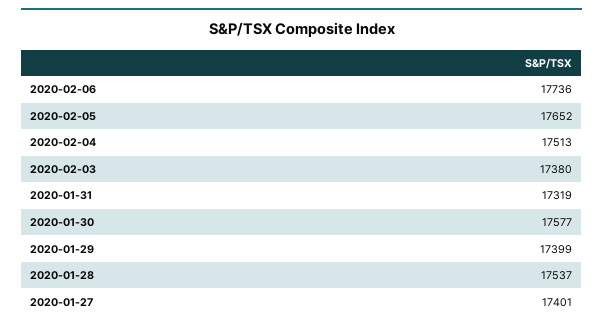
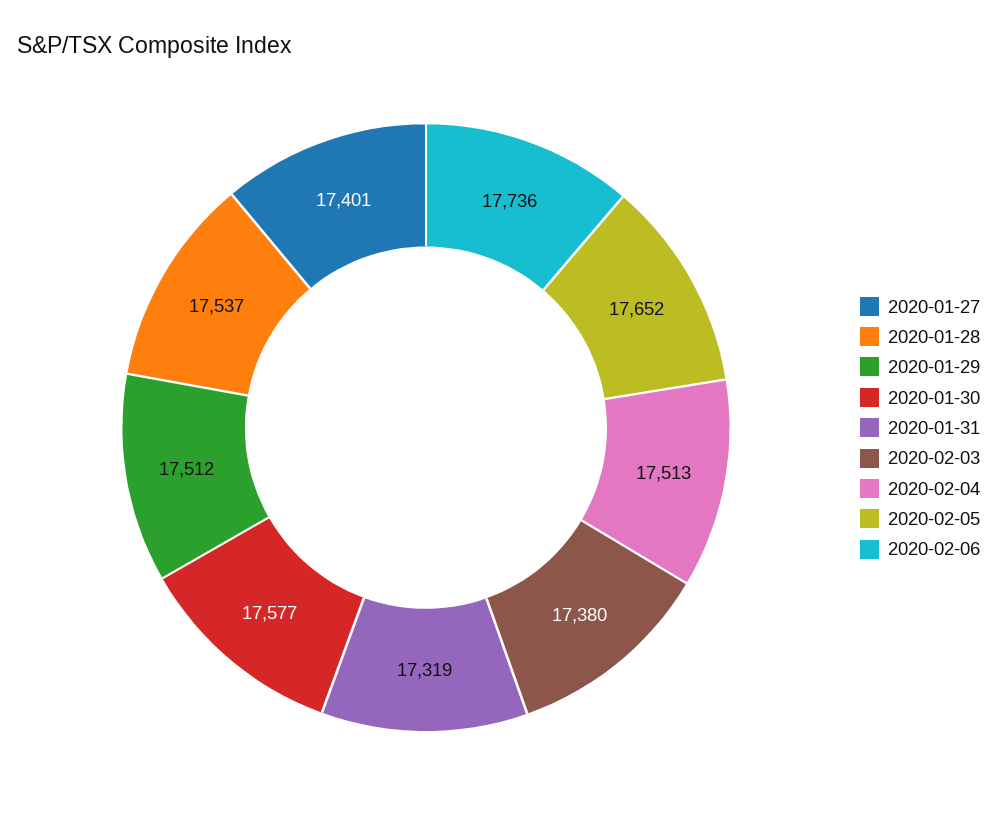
  {
    "2020-02-06": 17736,
    "2020-02-05": 17652,
    "2020-02-04": 17513,
    "2020-02-03": 17380,
    "2020-01-31": 17319,
    "2020-01-30": 17577,
-   "2020-01-29": 17399,
+   "2020-01-29": 17512,
    "2020-01-28": 17537,
    "2020-01-27": 17401
  }

